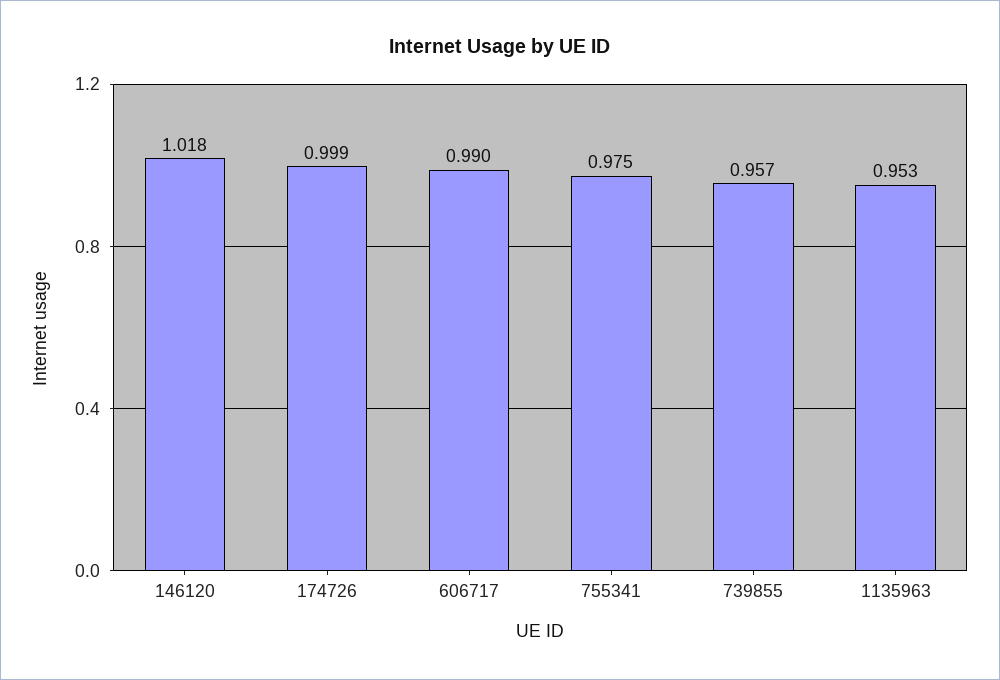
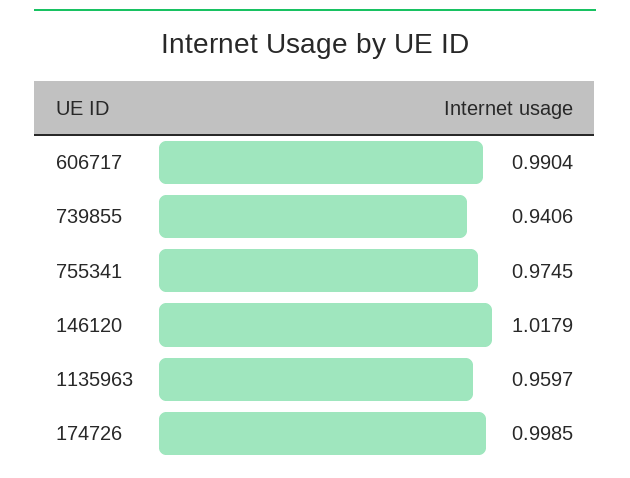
  {
    "146120": 1.0179,
    "174726": 0.9985,
    "606717": 0.9904,
    "755341": 0.9745,
-   "739855": 0.957,
+   "739855": 0.9406,
-   "1135963": 0.953
+   "1135963": 0.9597
  }

